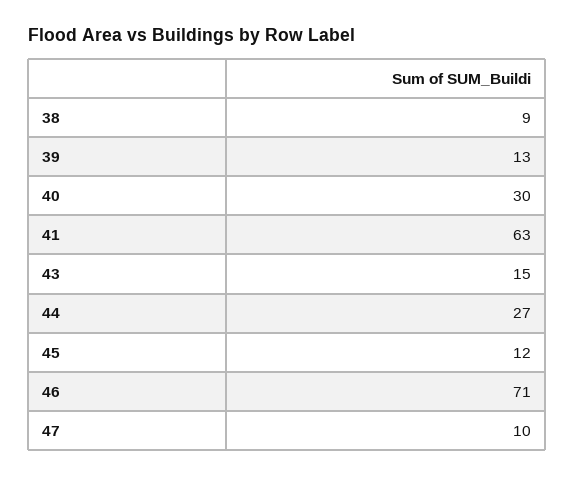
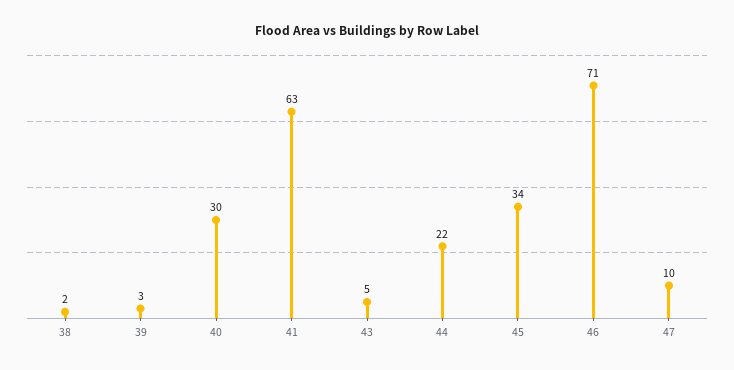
  {
-   "38": 9,
+   "38": 2,
-   "39": 13,
+   "39": 3,
    "40": 30,
    "41": 63,
-   "43": 15,
+   "43": 5,
-   "44": 27,
+   "44": 22,
-   "45": 12,
+   "45": 34,
    "46": 71,
    "47": 10
  }

